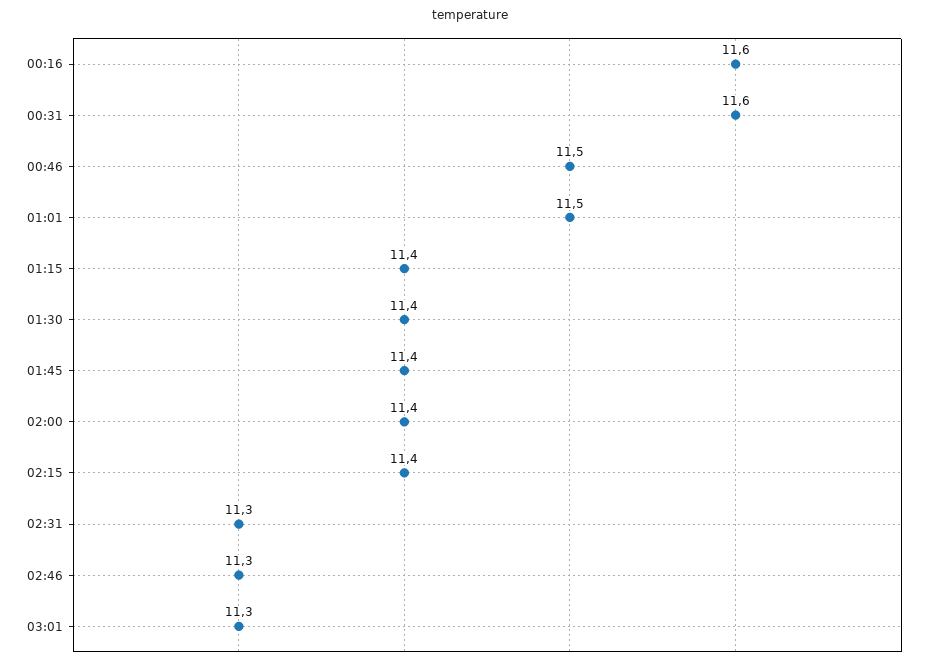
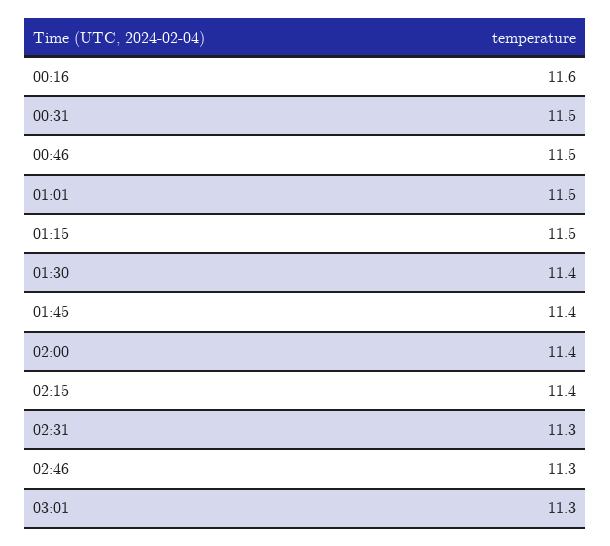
  {
    "00:16": 11.6,
-   "00:31": 11.6,
+   "00:31": 11.5,
    "00:46": 11.5,
    "01:01": 11.5,
-   "01:15": 11.4,
+   "01:15": 11.5,
    "01:30": 11.4,
    "01:45": 11.4,
    "02:00": 11.4,
    "02:15": 11.4,
    "02:31": 11.3,
    "02:46": 11.3,
    "03:01": 11.3
  }

